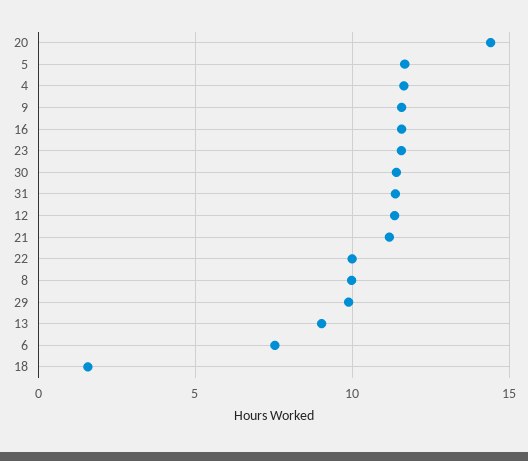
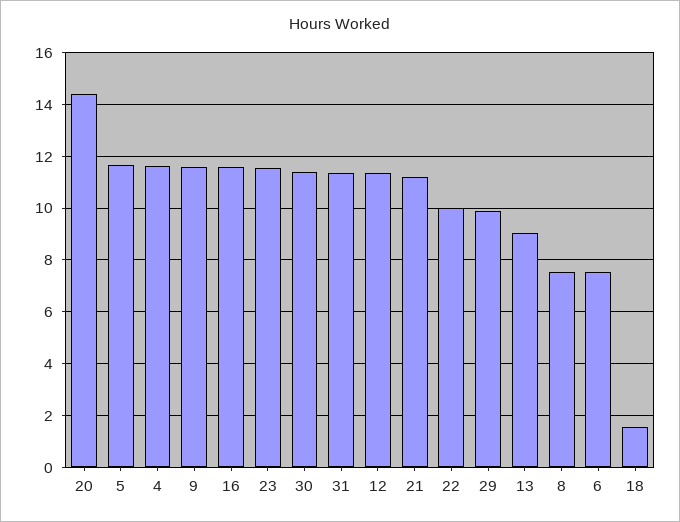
  {
    "20": 14.5,
    "5": 11.75,
    "4": 11.75,
    "9": 11.5,
    "16": 11.5,
    "23": 11.5,
    "30": 11.5,
    "31": 11.25,
    "12": 11.25,
    "21": 11.25,
    "22": 10,
-   "8": 10,
+   "8": 7.5,
    "29": 10,
    "13": 9,
    "6": 7.5,
    "18": 1.5
  }

